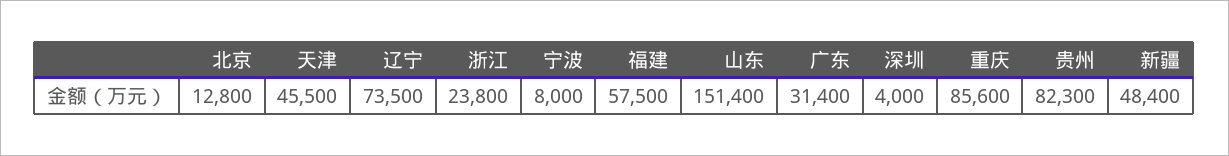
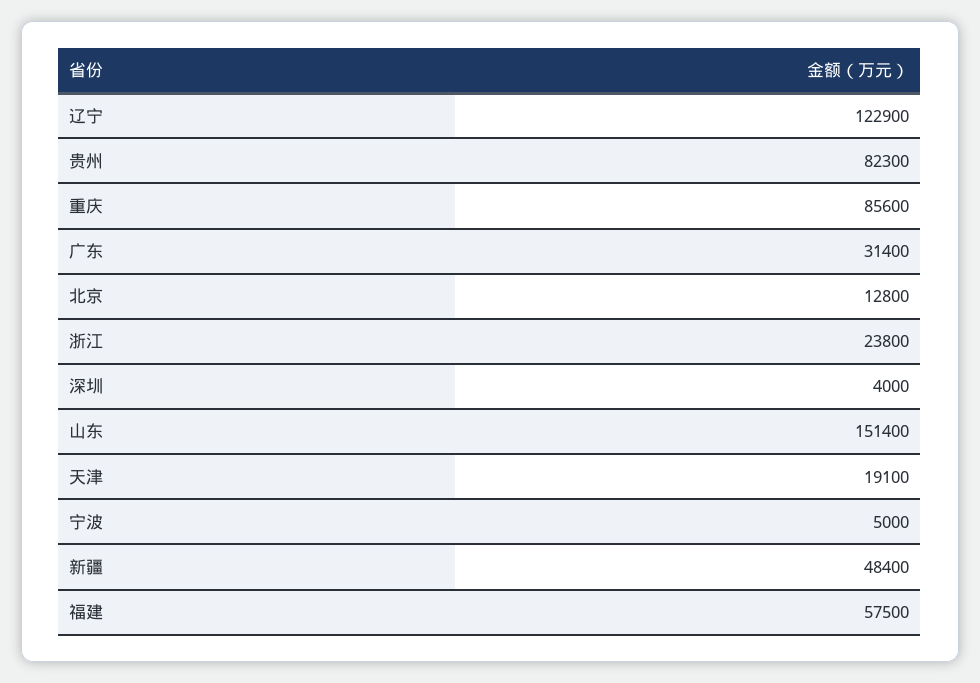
  {
    "北京": 12800,
-   "天津": 45500,
+   "天津": 19100,
-   "辽宁": 73500,
+   "辽宁": 122900,
    "浙江": 23800,
-   "宁波": 8000,
+   "宁波": 5000,
    "福建": 57500,
    "山东": 151400,
    "广东": 31400,
    "深圳": 4000,
    "重庆": 85600,
    "贵州": 82300,
    "新疆": 48400
  }

